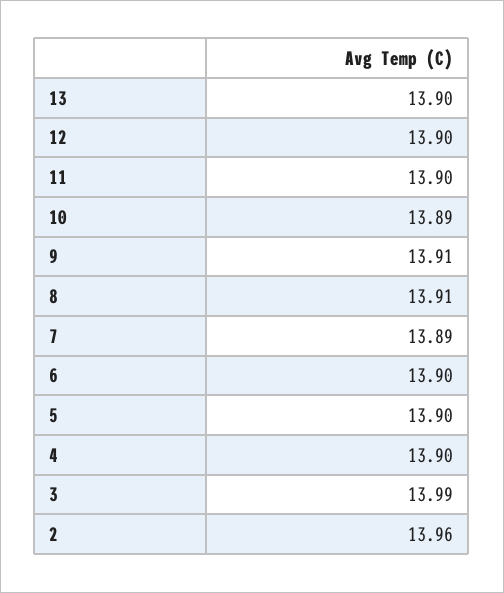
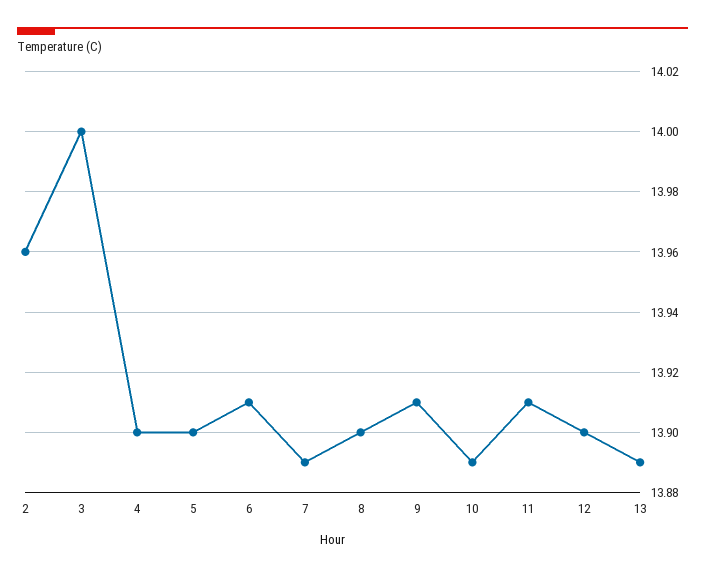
  {
-   "13": 13.9,
+   "13": 13.89,
    "12": 13.9,
-   "11": 13.9,
+   "11": 13.91,
    "10": 13.89,
    "9": 13.91,
-   "8": 13.91,
+   "8": 13.9,
    "7": 13.89,
-   "6": 13.9,
+   "6": 13.91,
    "5": 13.9,
    "4": 13.9,
-   "3": 13.99,
+   "3": 14,
    "2": 13.96
  }

